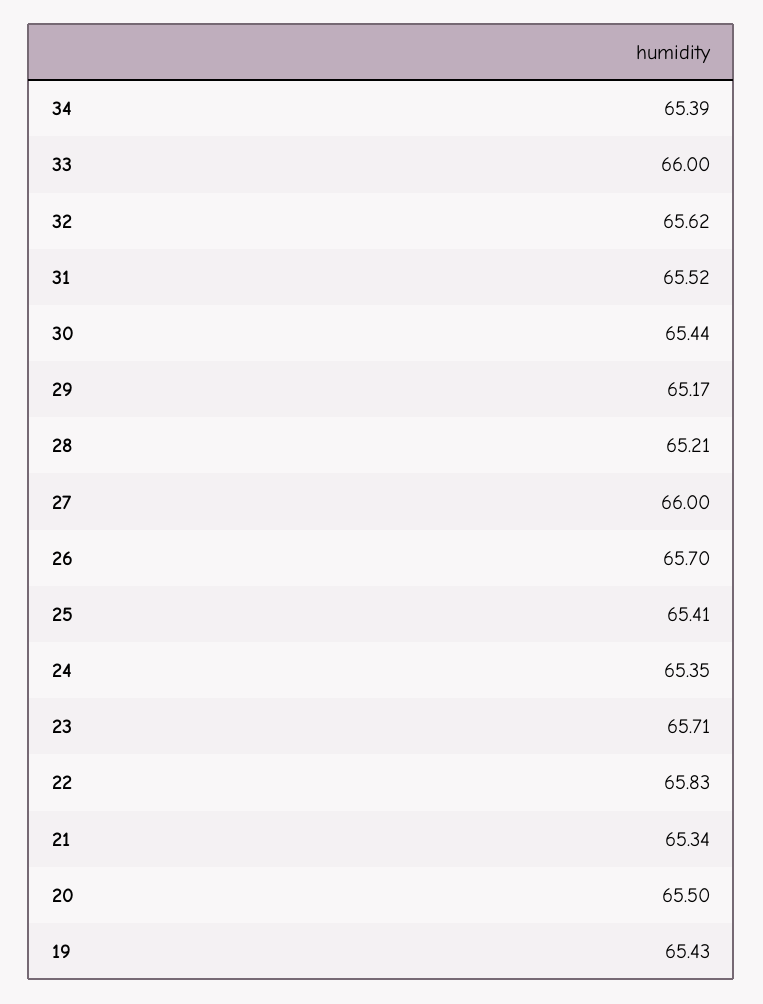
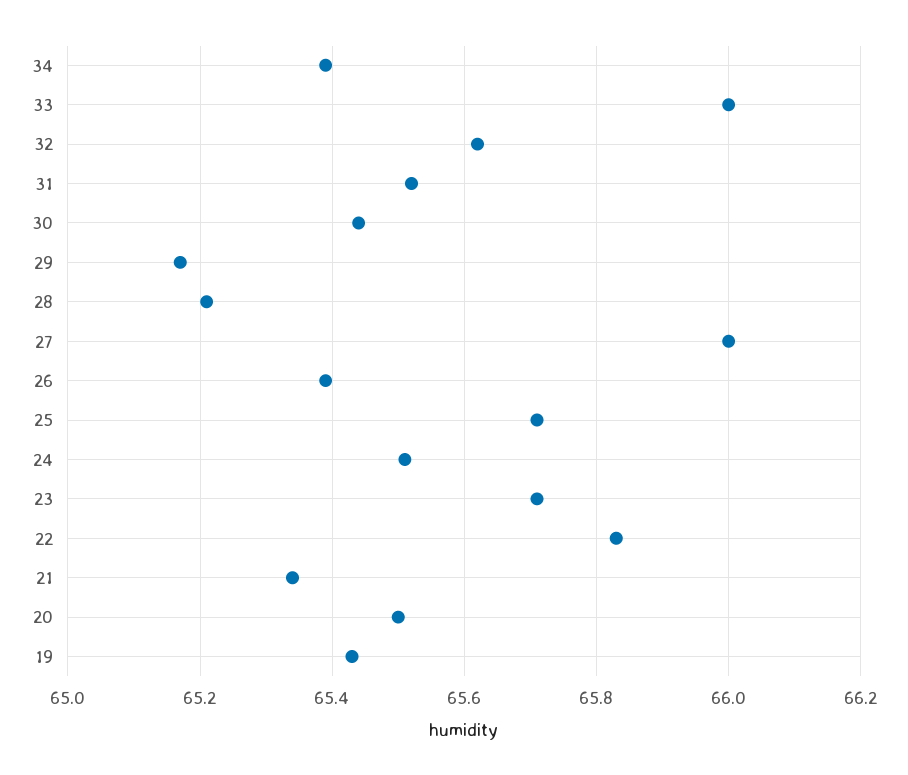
  {
    "34": 65.39,
    "33": 66,
    "32": 65.62,
    "31": 65.52,
    "30": 65.44,
    "29": 65.17,
    "28": 65.21,
    "27": 66,
-   "26": 65.7,
+   "26": 65.4,
-   "25": 65.41,
+   "25": 65.7,
-   "24": 65.35,
+   "24": 65.5,
    "23": 65.71,
    "22": 65.83,
    "21": 65.34,
    "20": 65.5,
    "19": 65.43
  }

